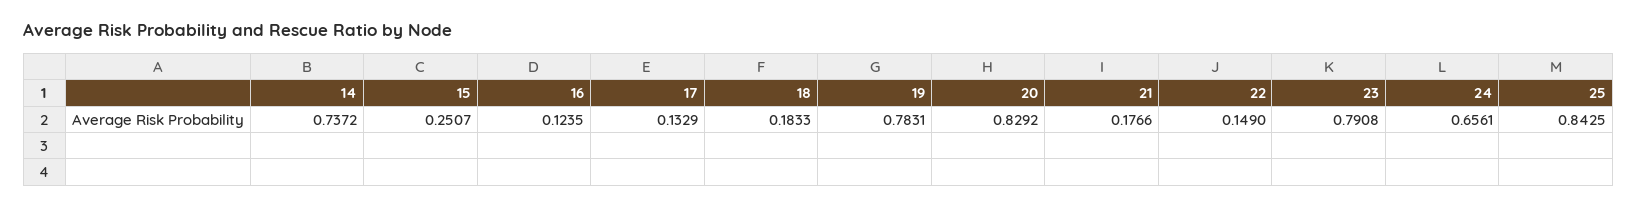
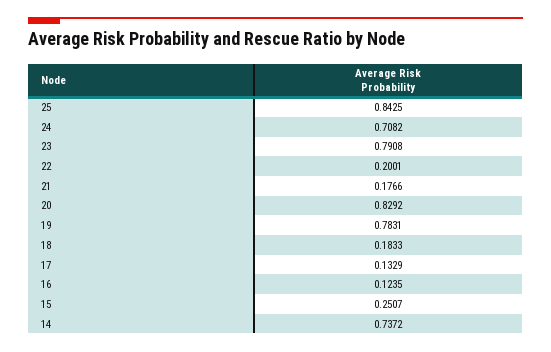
  {
    "14": 0.7372,
    "15": 0.2507,
    "16": 0.1235,
    "17": 0.1329,
    "18": 0.1833,
    "19": 0.7831,
    "20": 0.8292,
    "21": 0.1766,
-   "22": 0.149,
+   "22": 0.2001,
    "23": 0.7908,
-   "24": 0.6561,
+   "24": 0.7082,
    "25": 0.8425
  }

